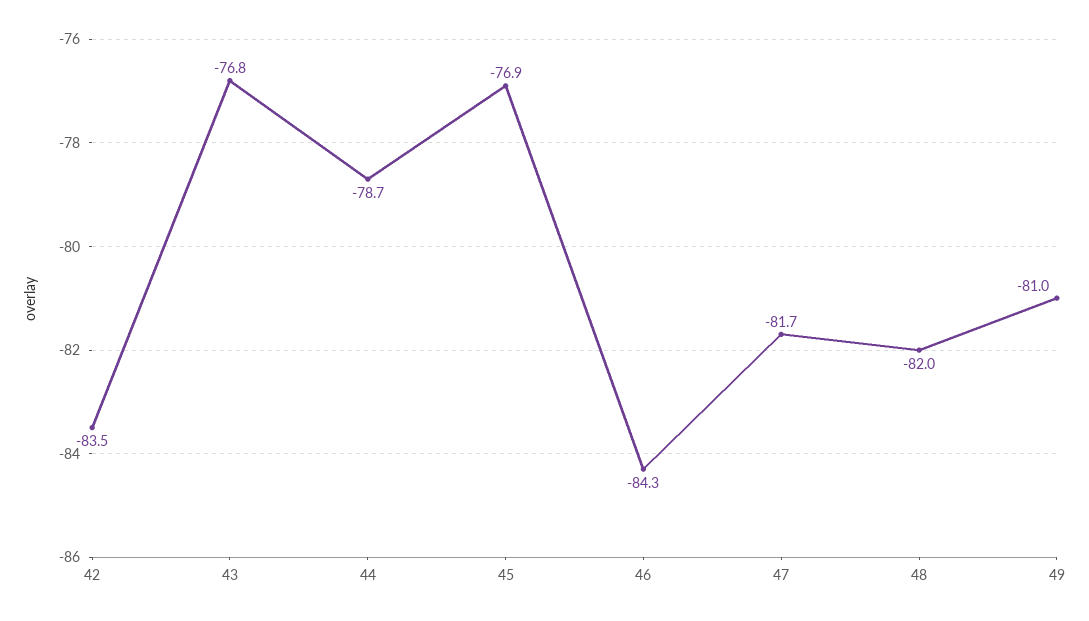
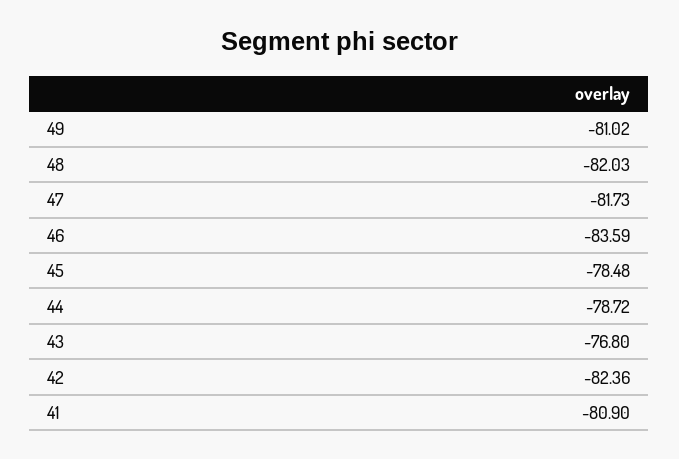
  {
-   "42": -83.5,
+   "42": -82.36,
    "43": -76.8,
    "44": -78.72,
-   "45": -76.9,
+   "45": -78.48,
-   "46": -84.3,
+   "46": -83.59,
    "47": -81.73,
    "48": -82.03,
-   "49": -81.02
+   "49": -81.02,
+   "41": -80.9
  }

